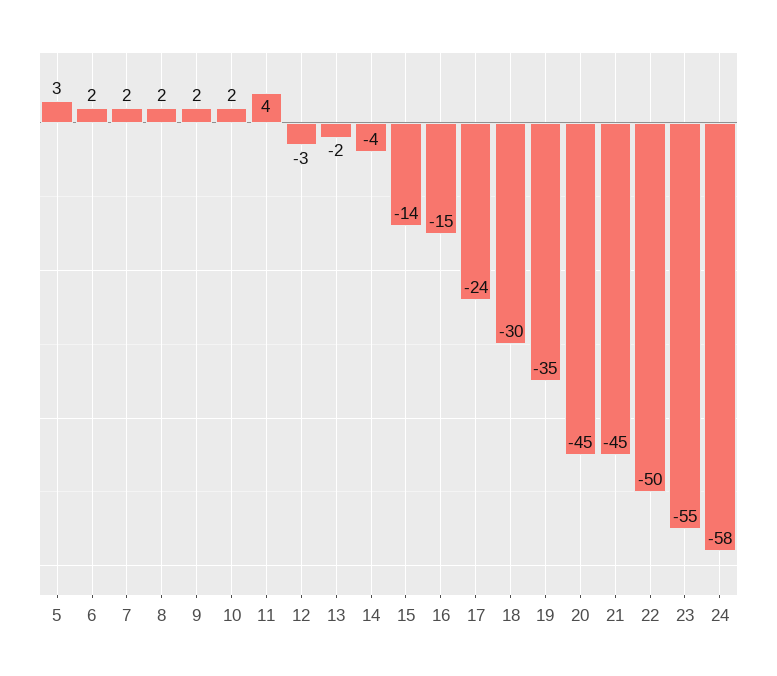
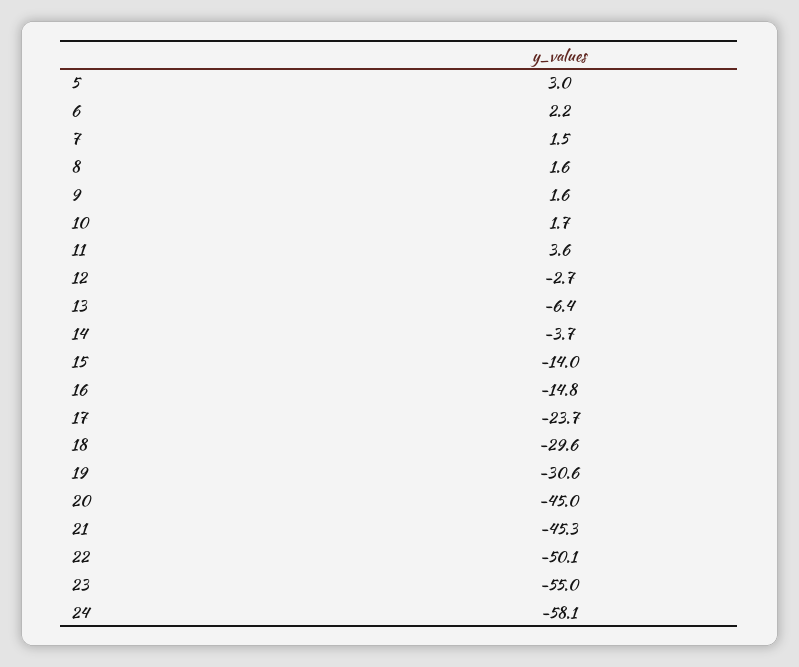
  {
    "5": 3,
    "6": 2.2,
    "7": 1.5,
    "8": 1.6,
    "9": 1.6,
    "10": 1.7,
    "11": 3.6,
    "12": -2.7,
-   "13": -2,
+   "13": -6.4,
    "14": -3.7,
    "15": -14,
    "16": -14.8,
    "17": -23.7,
    "18": -29.6,
-   "19": -35,
+   "19": -30.6,
    "20": -45,
    "21": -45.3,
    "22": -50.1,
    "23": -55,
    "24": -58.1
  }

